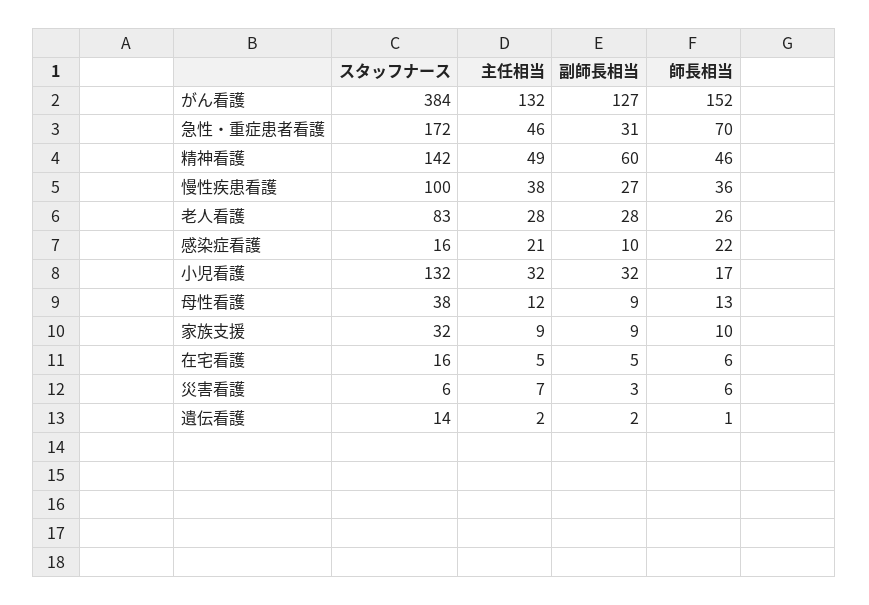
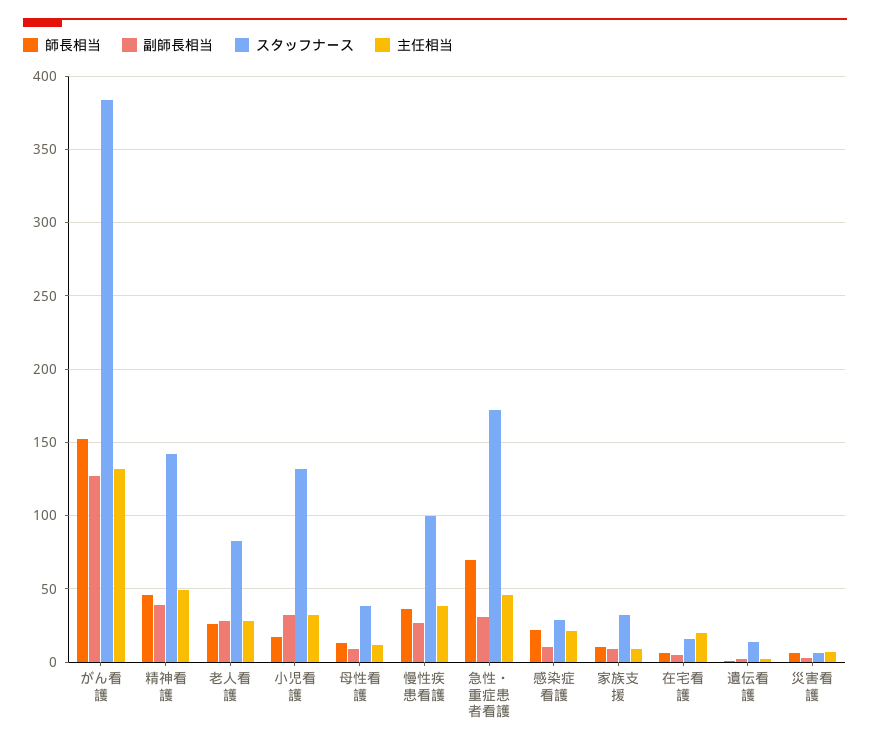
  {
    "スタッフナース": {
      "がん看護": 384,
      "急性・重症患者看護": 172,
      "精神看護": 142,
      "慢性疾患看護": 100,
      "老人看護": 83,
-     "感染症看護": 16,
+     "感染症看護": 30,
      "小児看護": 132,
      "母性看護": 38,
      "家族支援": 32,
      "在宅看護": 16,
      "災害看護": 6,
      "遺伝看護": 14
    },
    "主任相当": {
      "がん看護": 132,
      "急性・重症患者看護": 46,
      "精神看護": 49,
      "慢性疾患看護": 38,
      "老人看護": 28,
      "感染症看護": 21,
      "小児看護": 32,
      "母性看護": 12,
      "家族支援": 9,
-     "在宅看護": 5,
+     "在宅看護": 20,
      "災害看護": 7,
      "遺伝看護": 2
    },
    "副師長相当": {
      "がん看護": 127,
      "急性・重症患者看護": 31,
-     "精神看護": 60,
+     "精神看護": 40,
      "慢性疾患看護": 27,
      "老人看護": 28,
      "感染症看護": 10,
      "小児看護": 32,
      "母性看護": 9,
      "家族支援": 9,
      "在宅看護": 5,
      "災害看護": 3,
      "遺伝看護": 2
    },
    "師長相当": {
      "がん看護": 152,
      "急性・重症患者看護": 70,
      "精神看護": 46,
      "慢性疾患看護": 36,
      "老人看護": 26,
      "感染症看護": 22,
      "小児看護": 17,
      "母性看護": 13,
      "家族支援": 10,
      "在宅看護": 6,
      "災害看護": 6,
      "遺伝看護": 1
    }
  }

